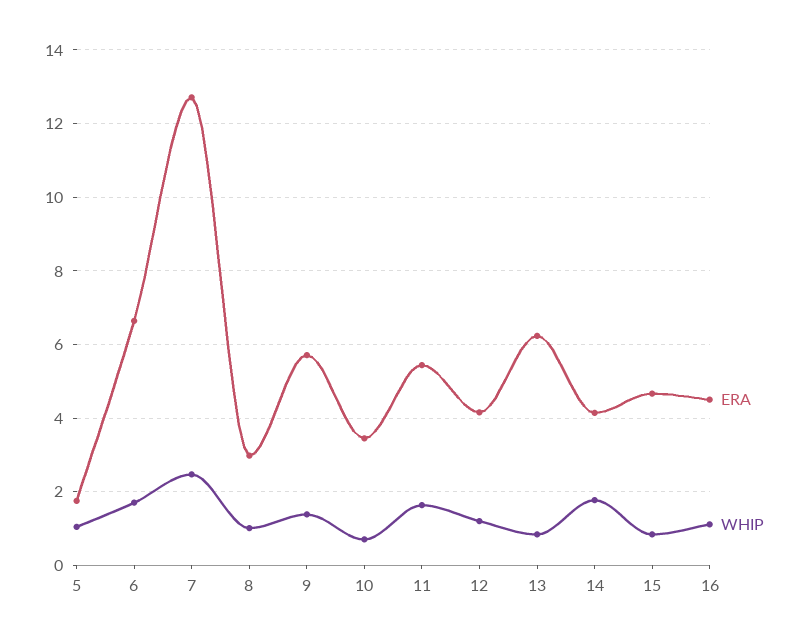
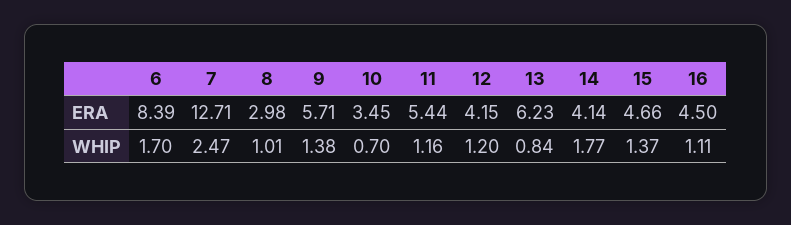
  {
    "ERA": {
-     "5": 1.8,
-     "6": 6.6,
+     "6": 8.39,
      "7": 12.71,
      "8": 2.98,
      "9": 5.71,
      "10": 3.45,
      "11": 5.44,
      "12": 4.15,
      "13": 6.23,
      "14": 4.14,
      "15": 4.66,
      "16": 4.5
    },
    "WHIP": {
-     "5": 1,
      "6": 1.7,
      "7": 2.47,
      "8": 1.01,
      "9": 1.38,
      "10": 0.7,
-     "11": 1.6,
+     "11": 1.16,
      "12": 1.2,
      "13": 0.84,
      "14": 1.77,
-     "15": 0.8,
+     "15": 1.37,
      "16": 1.11
    }
  }

